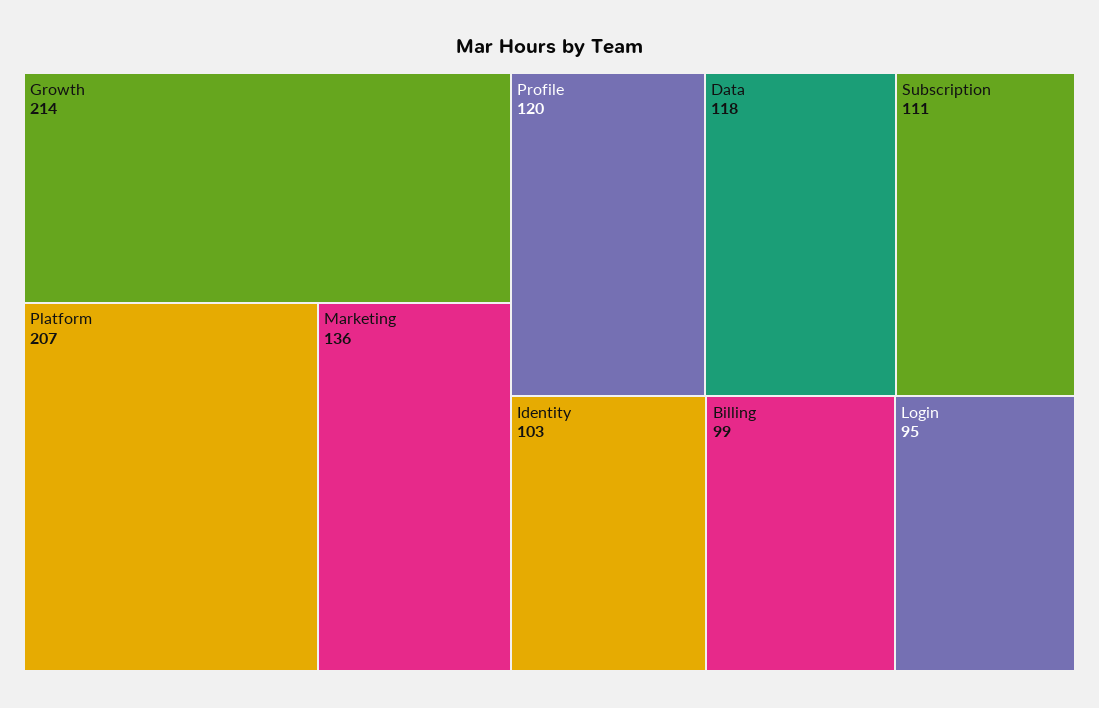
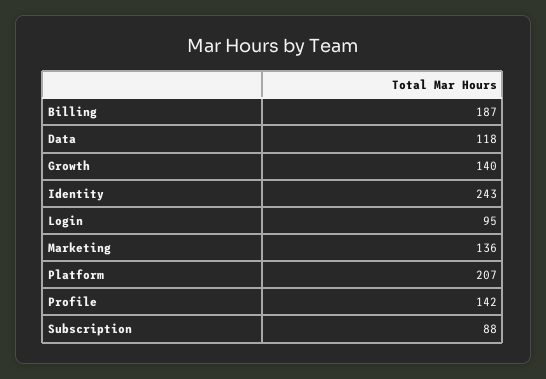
  {
-   "Growth": 214,
+   "Growth": 140,
    "Platform": 207,
    "Marketing": 136,
-   "Profile": 120,
+   "Profile": 142,
    "Data": 118,
-   "Subscription": 111,
+   "Subscription": 88,
-   "Identity": 103,
+   "Identity": 243,
-   "Billing": 99,
+   "Billing": 187,
    "Login": 95
  }

